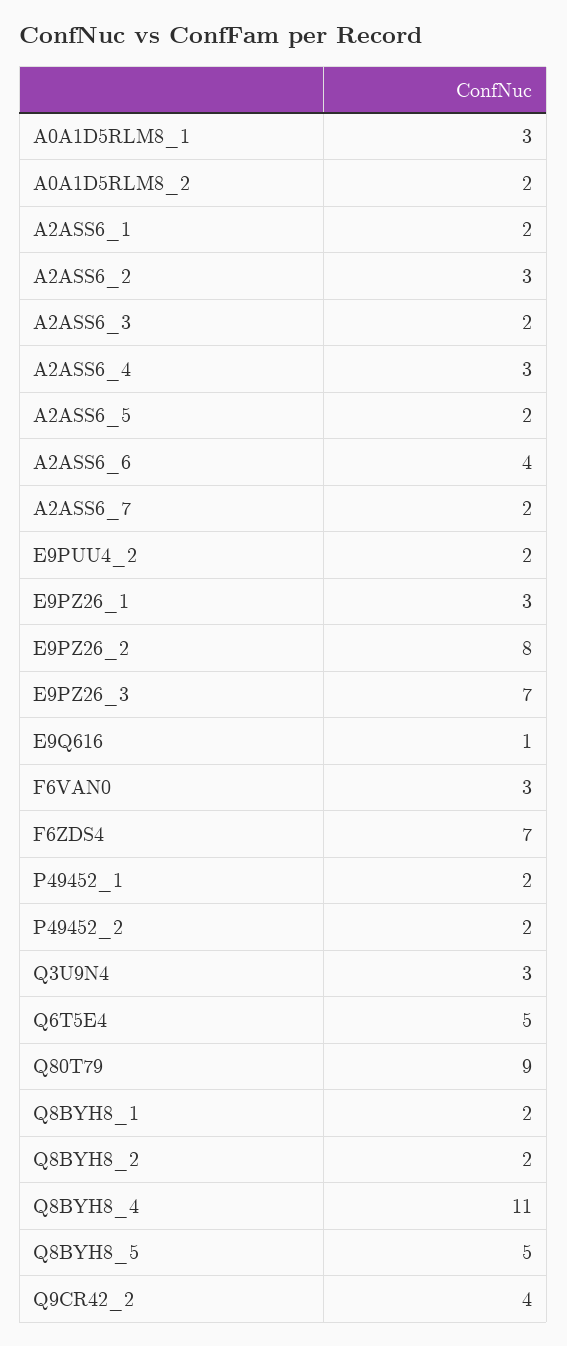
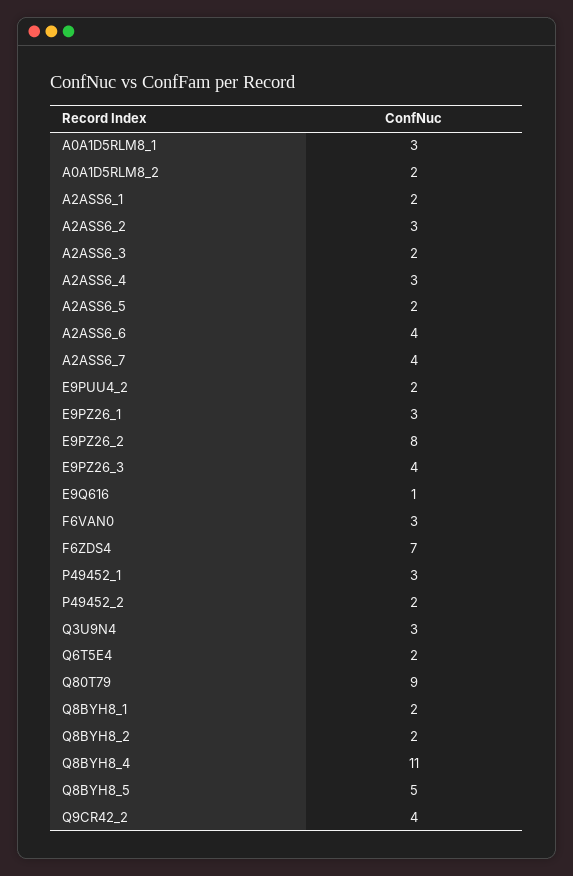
  {
    "A0A1D5RLM8_1": 3,
    "A0A1D5RLM8_2": 2,
    "A2ASS6_1": 2,
    "A2ASS6_2": 3,
    "A2ASS6_3": 2,
    "A2ASS6_4": 3,
    "A2ASS6_5": 2,
    "A2ASS6_6": 4,
-   "A2ASS6_7": 2,
+   "A2ASS6_7": 4,
    "E9PUU4_2": 2,
    "E9PZ26_1": 3,
    "E9PZ26_2": 8,
-   "E9PZ26_3": 7,
+   "E9PZ26_3": 4,
    "E9Q616": 1,
    "F6VAN0": 3,
    "F6ZDS4": 7,
-   "P49452_1": 2,
+   "P49452_1": 3,
    "P49452_2": 2,
    "Q3U9N4": 3,
-   "Q6T5E4": 5,
+   "Q6T5E4": 2,
    "Q80T79": 9,
    "Q8BYH8_1": 2,
    "Q8BYH8_2": 2,
    "Q8BYH8_4": 11,
    "Q8BYH8_5": 5,
    "Q9CR42_2": 4
  }

